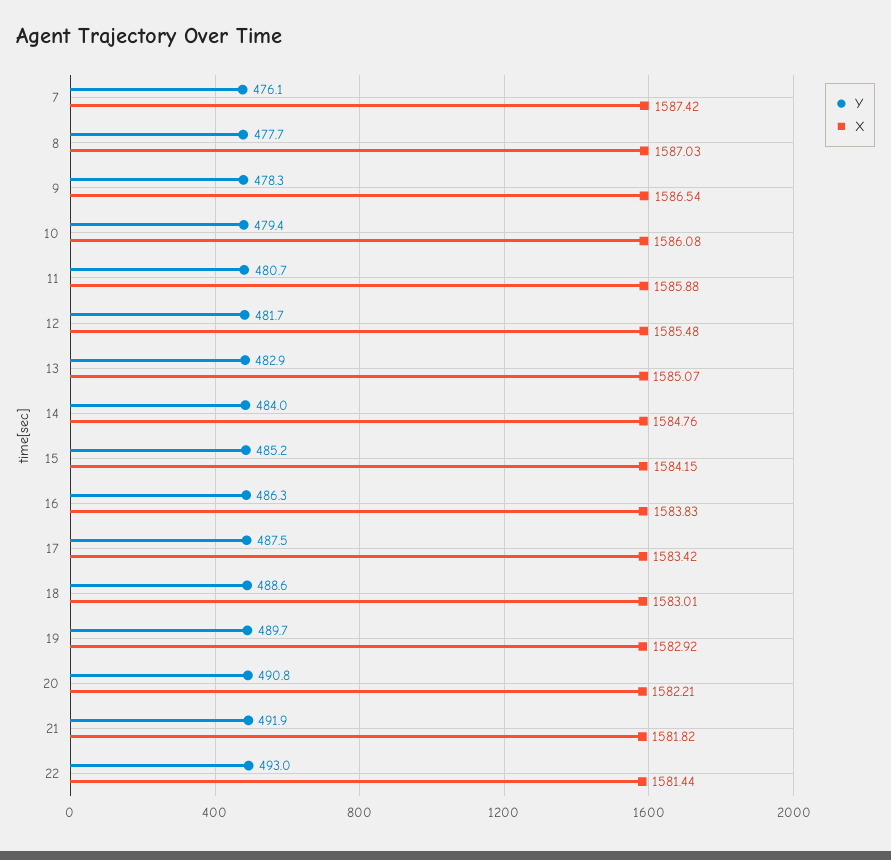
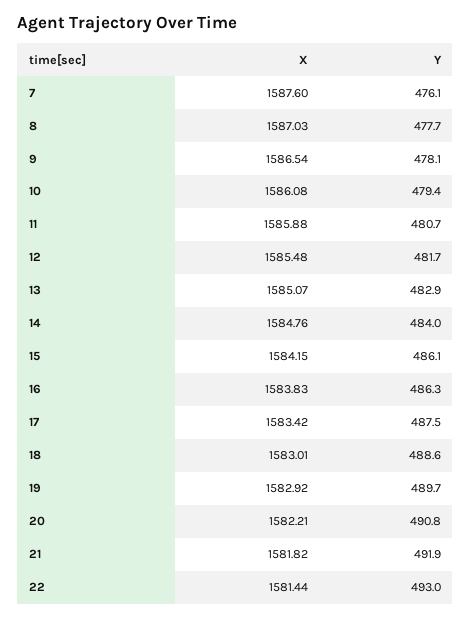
  {
    "Y": {
      "7": 476.1,
      "8": 477.7,
-     "9": 478.3,
+     "9": 478.1,
      "10": 479.4,
      "11": 480.7,
      "12": 481.7,
      "13": 482.9,
      "14": 484,
-     "15": 485.2,
+     "15": 486.1,
      "16": 486.3,
      "17": 487.5,
      "18": 488.6,
      "19": 489.7,
      "20": 490.8,
      "21": 491.9,
      "22": 493
    },
    "X": {
-     "7": 1587.42,
+     "7": 1587.6,
      "8": 1587.03,
      "9": 1586.54,
      "10": 1586.08,
      "11": 1585.88,
      "12": 1585.48,
      "13": 1585.07,
      "14": 1584.76,
      "15": 1584.15,
      "16": 1583.83,
      "17": 1583.42,
      "18": 1583.01,
      "19": 1582.92,
      "20": 1582.21,
      "21": 1581.82,
      "22": 1581.44
    }
  }

